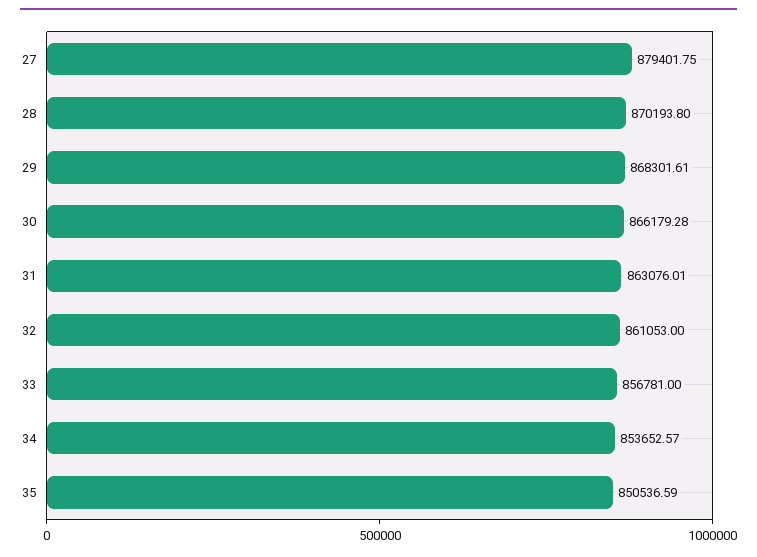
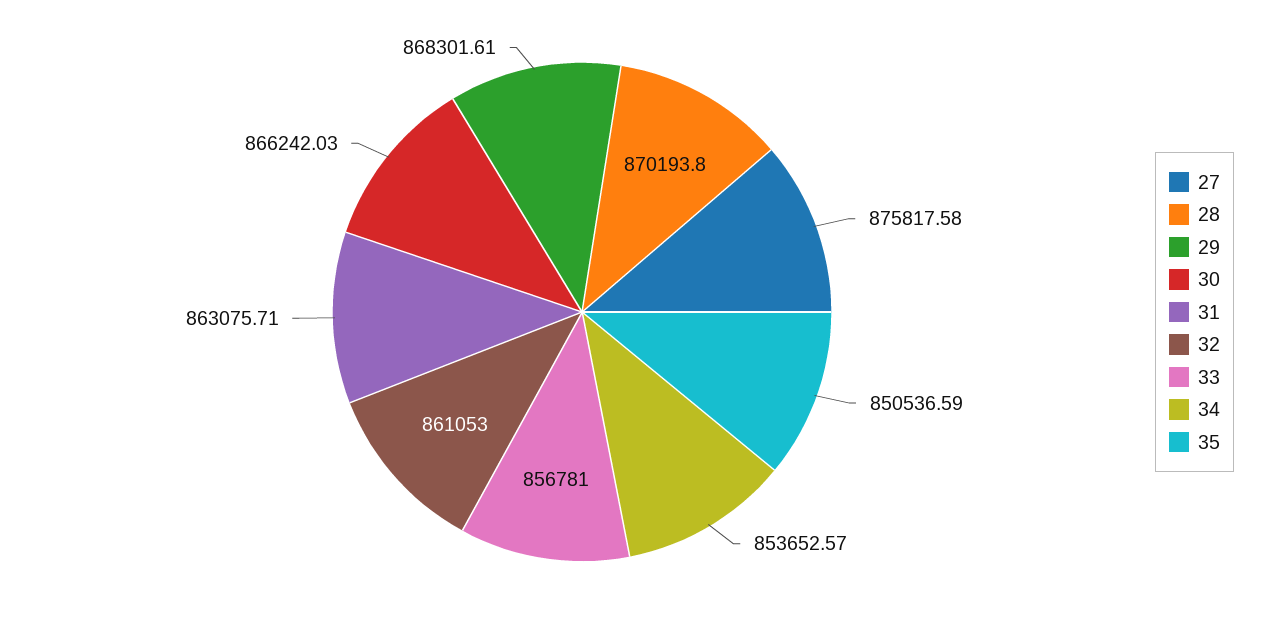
  {
-   "27": 879401.75,
+   "27": 875817.58,
    "28": 870193.8,
    "29": 868301.61,
-   "30": 866179.28,
+   "30": 866242.03,
-   "31": 863076.01,
+   "31": 863075.71,
    "32": 861053,
    "33": 856781,
    "34": 853652.57,
    "35": 850536.59
  }

